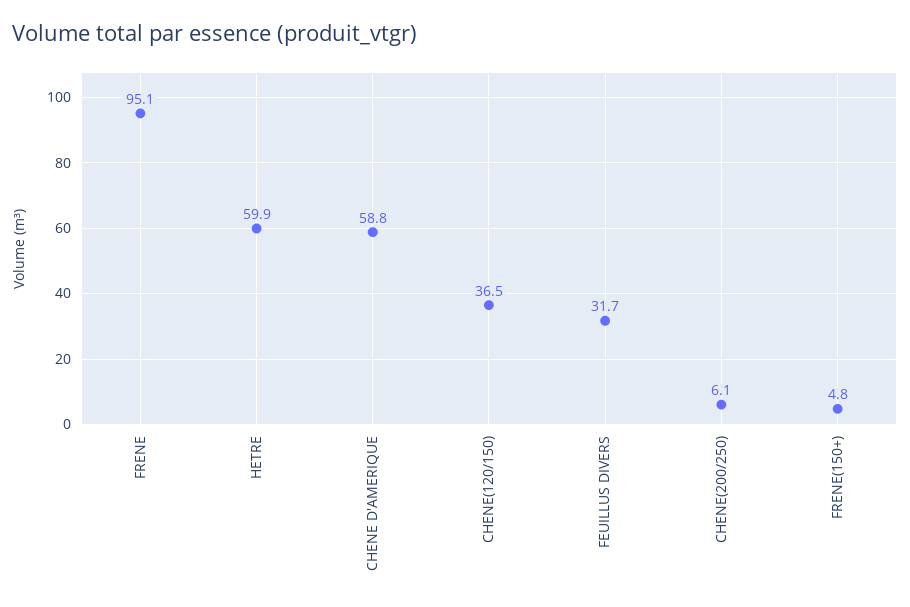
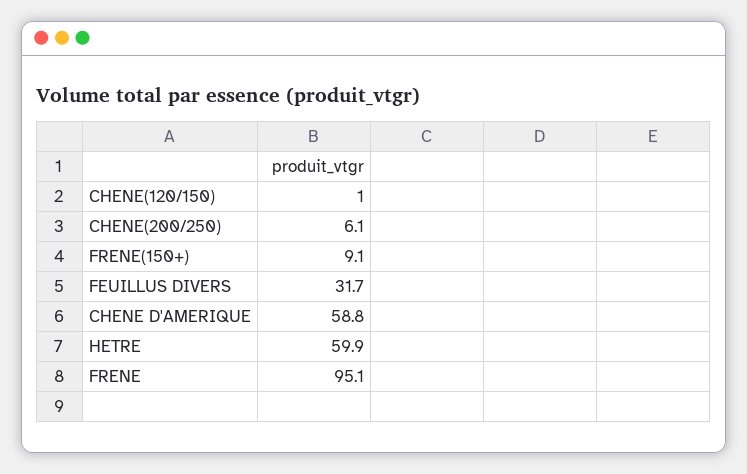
  {
    "FRENE": 95.1,
    "HETRE": 59.9,
    "CHENE D'AMERIQUE": 58.8,
-   "CHENE(120/150)": 36.5,
+   "CHENE(120/150)": 1,
    "FEUILLUS DIVERS": 31.7,
    "CHENE(200/250)": 6.1,
-   "FRENE(150+)": 4.8
+   "FRENE(150+)": 9.1
  }

